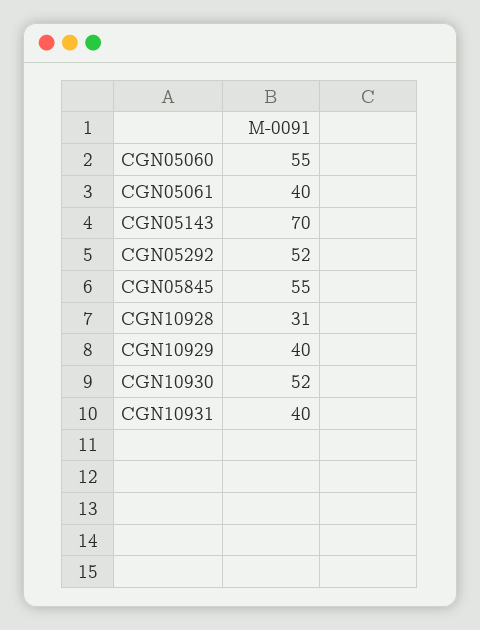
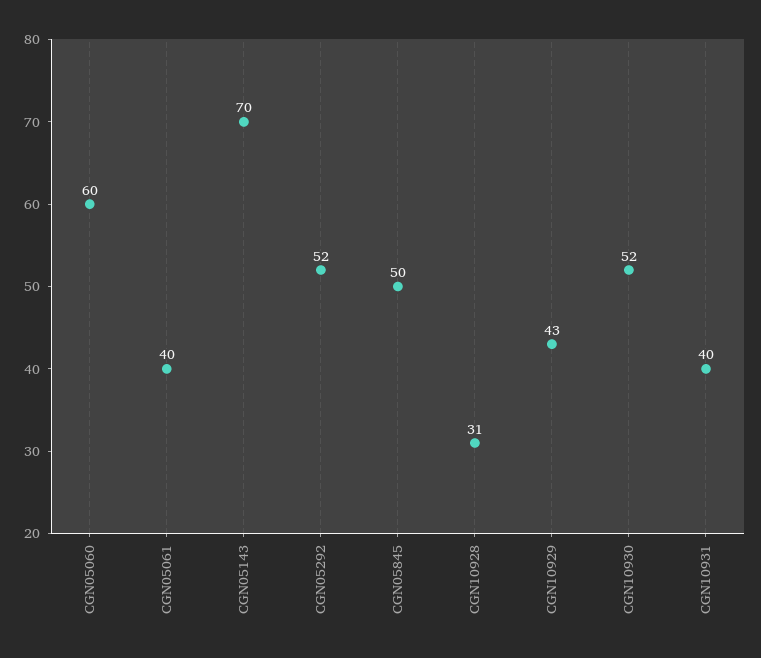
  {
-   "CGN05060": 55,
+   "CGN05060": 60,
    "CGN05061": 40,
    "CGN05143": 70,
    "CGN05292": 52,
-   "CGN05845": 55,
+   "CGN05845": 50,
    "CGN10928": 31,
-   "CGN10929": 40,
+   "CGN10929": 43,
    "CGN10930": 52,
    "CGN10931": 40
  }

